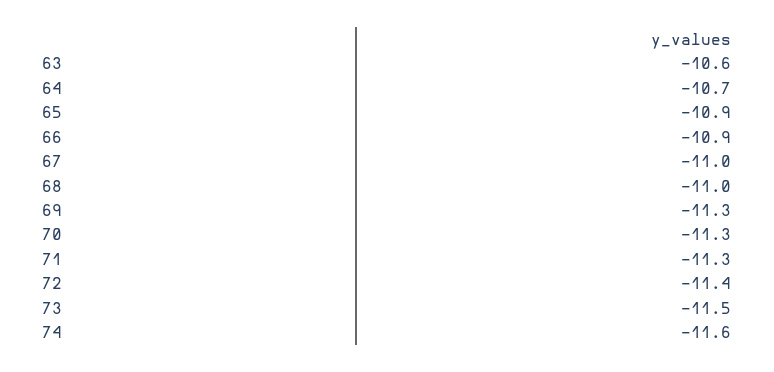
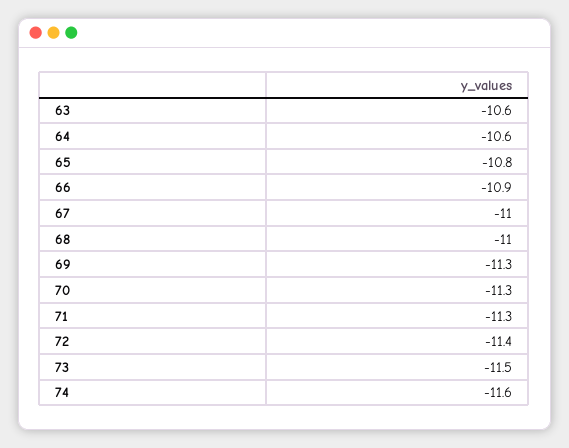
  {
    "63": -10.6,
-   "64": -10.7,
+   "64": -10.6,
-   "65": -10.9,
+   "65": -10.8,
    "66": -10.9,
    "67": -11,
    "68": -11,
    "69": -11.3,
    "70": -11.3,
    "71": -11.3,
    "72": -11.4,
    "73": -11.5,
    "74": -11.6
  }

